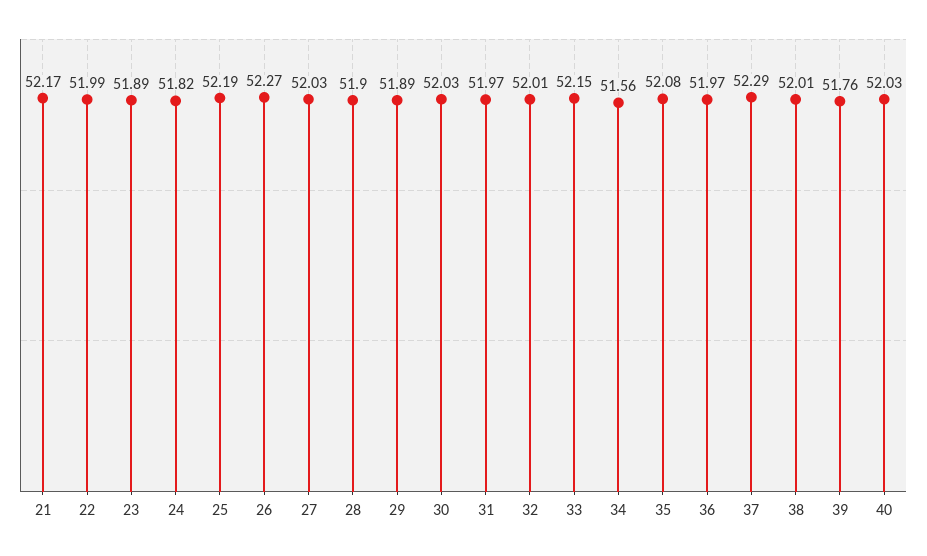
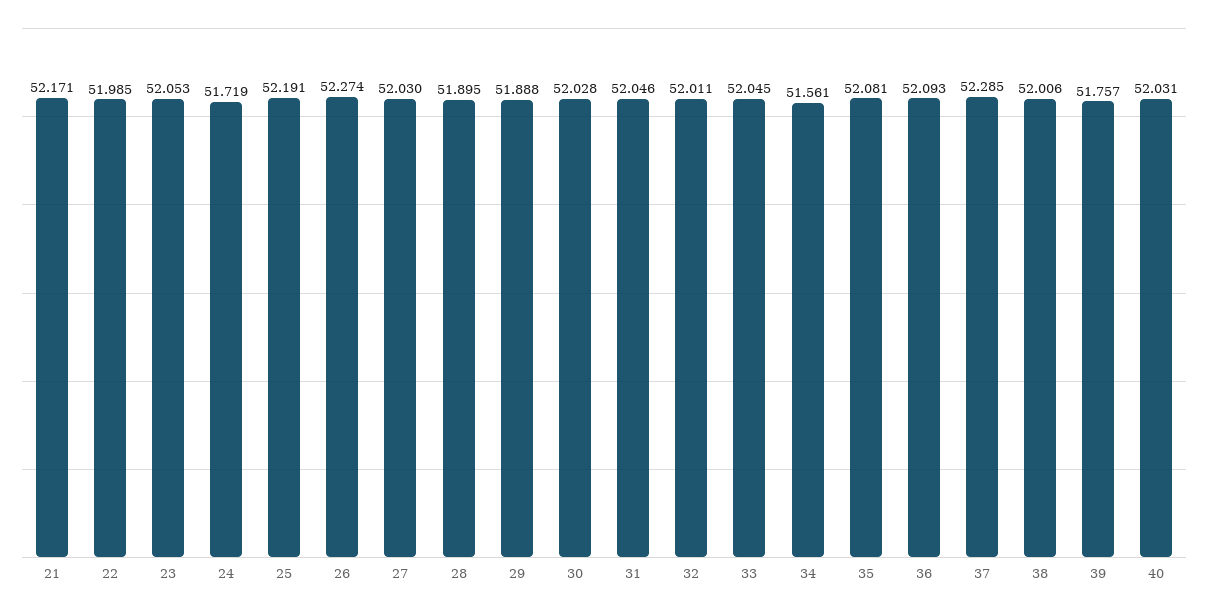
  {
    "21": 52.171,
    "22": 51.985,
-   "23": 51.89,
+   "23": 52.053,
-   "24": 51.82,
+   "24": 51.719,
    "25": 52.191,
    "26": 52.274,
    "27": 52.03,
    "28": 51.895,
    "29": 51.888,
    "30": 52.028,
-   "31": 51.97,
+   "31": 52.046,
    "32": 52.011,
-   "33": 52.15,
+   "33": 52.045,
    "34": 51.561,
    "35": 52.081,
-   "36": 51.97,
+   "36": 52.093,
    "37": 52.285,
    "38": 52.006,
    "39": 51.757,
    "40": 52.031
  }

